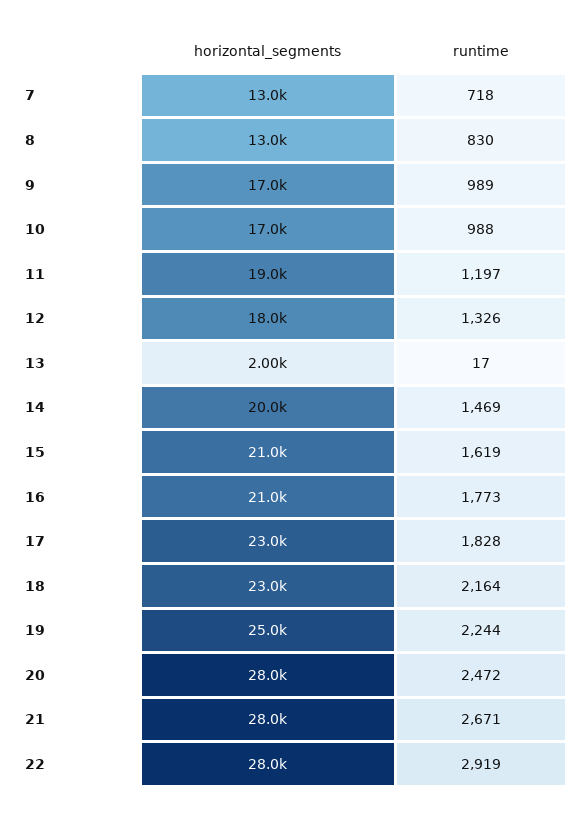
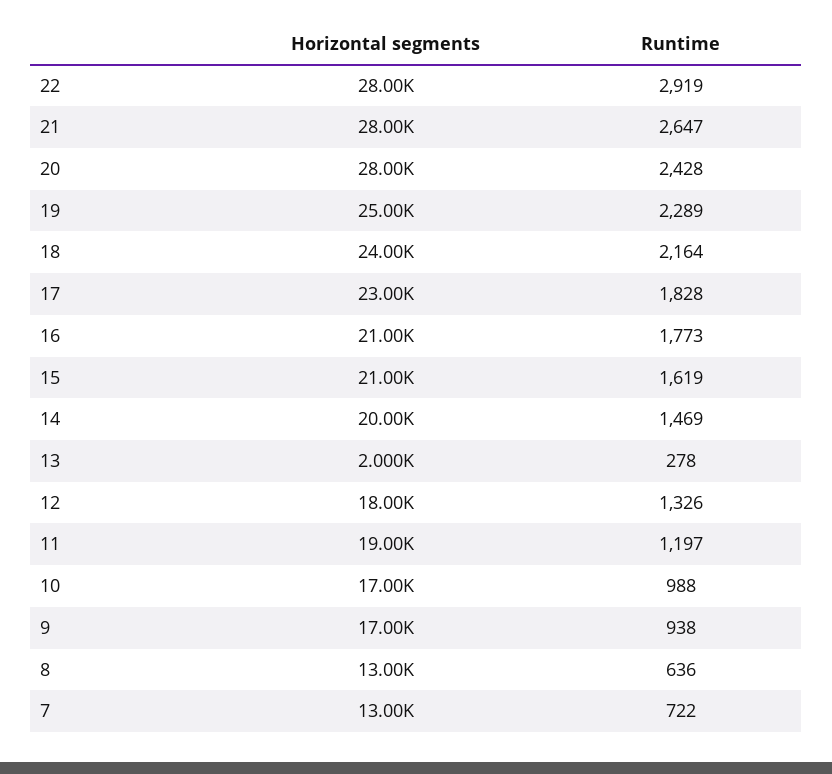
  {
    "horizontal_segments": {
      "7": 13000,
      "8": 13000,
      "9": 17000,
      "10": 17000,
      "11": 19000,
      "12": 18000,
      "13": 2000,
      "14": 20000,
      "15": 21000,
      "16": 21000,
      "17": 23000,
-     "18": 23000,
+     "18": 24000,
      "19": 25000,
      "20": 28000,
      "21": 28000,
      "22": 28000
    },
    "runtime": {
-     "7": 718,
+     "7": 722,
-     "8": 830,
+     "8": 636,
-     "9": 989,
+     "9": 938,
      "10": 988,
      "11": 1197,
      "12": 1326,
-     "13": 17,
+     "13": 278,
      "14": 1469,
      "15": 1619,
      "16": 1773,
      "17": 1828,
      "18": 2164,
-     "19": 2244,
+     "19": 2289,
-     "20": 2472,
+     "20": 2428,
-     "21": 2671,
+     "21": 2647,
      "22": 2919
    }
  }

